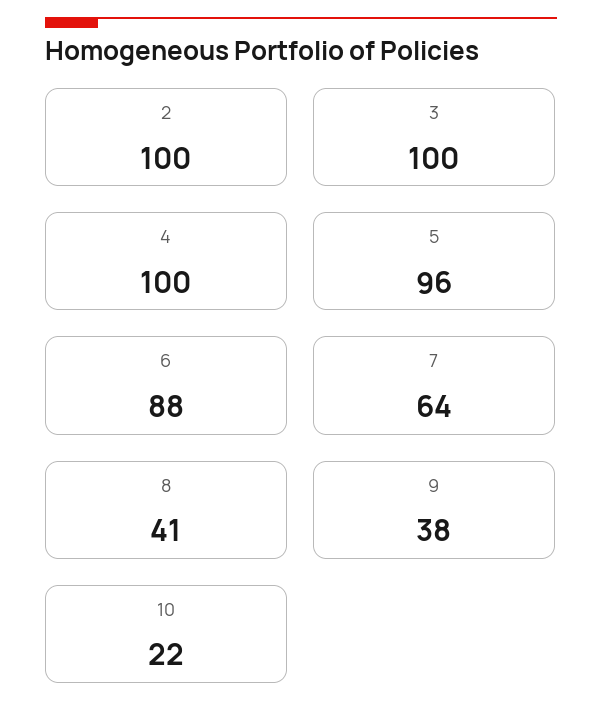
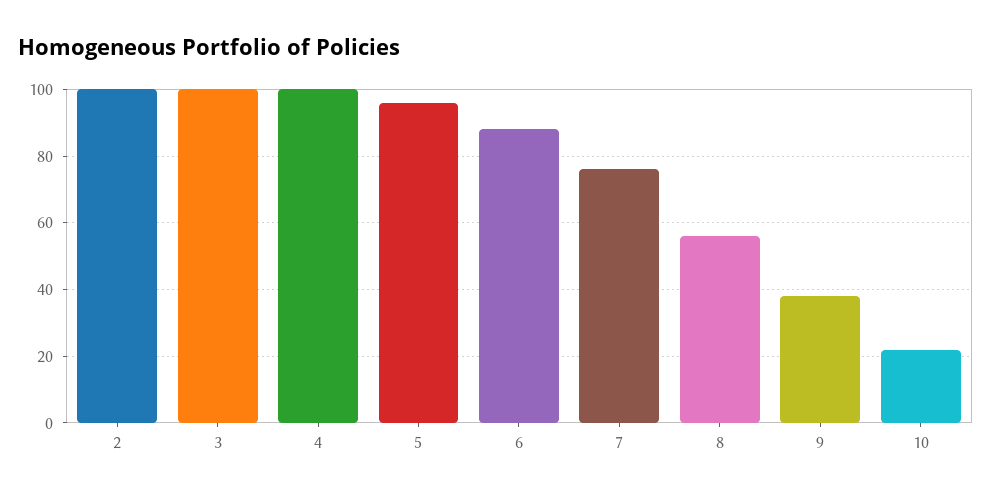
  {
    "2": 100,
    "3": 100,
    "4": 100,
    "5": 96,
    "6": 88,
-   "7": 64,
+   "7": 75,
-   "8": 41,
+   "8": 55,
    "9": 38,
    "10": 22
  }

